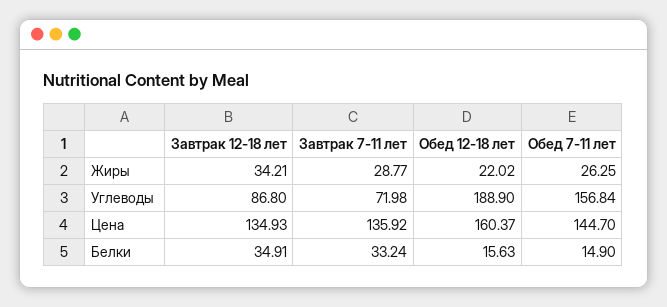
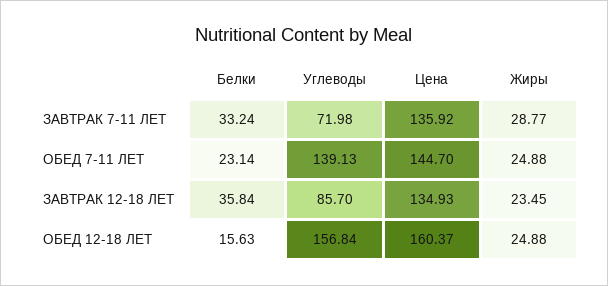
  {
    "Завтрак 12-18 лет": {
-     "Жиры": 34.21,
+     "Жиры": 23.45,
-     "Углеводы": 86.8,
+     "Углеводы": 85.7,
      "Цена": 134.93,
-     "Белки": 34.91
+     "Белки": 35.84
    },
    "Завтрак 7-11 лет": {
      "Жиры": 28.77,
      "Углеводы": 71.98,
      "Цена": 135.92,
      "Белки": 33.24
    },
    "Обед 12-18 лет": {
-     "Жиры": 22.02,
+     "Жиры": 24.88,
-     "Углеводы": 188.9,
+     "Углеводы": 156.84,
      "Цена": 160.37,
      "Белки": 15.63
    },
    "Обед 7-11 лет": {
-     "Жиры": 26.25,
+     "Жиры": 24.88,
-     "Углеводы": 156.84,
+     "Углеводы": 139.13,
      "Цена": 144.7,
-     "Белки": 14.9
+     "Белки": 23.14
    }
  }

